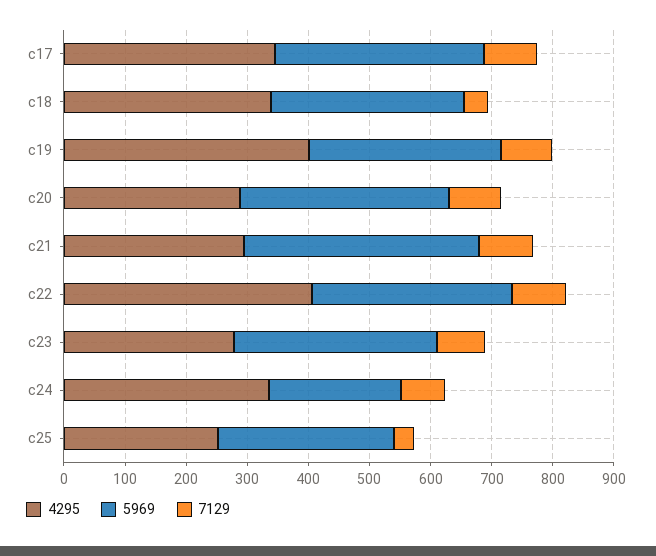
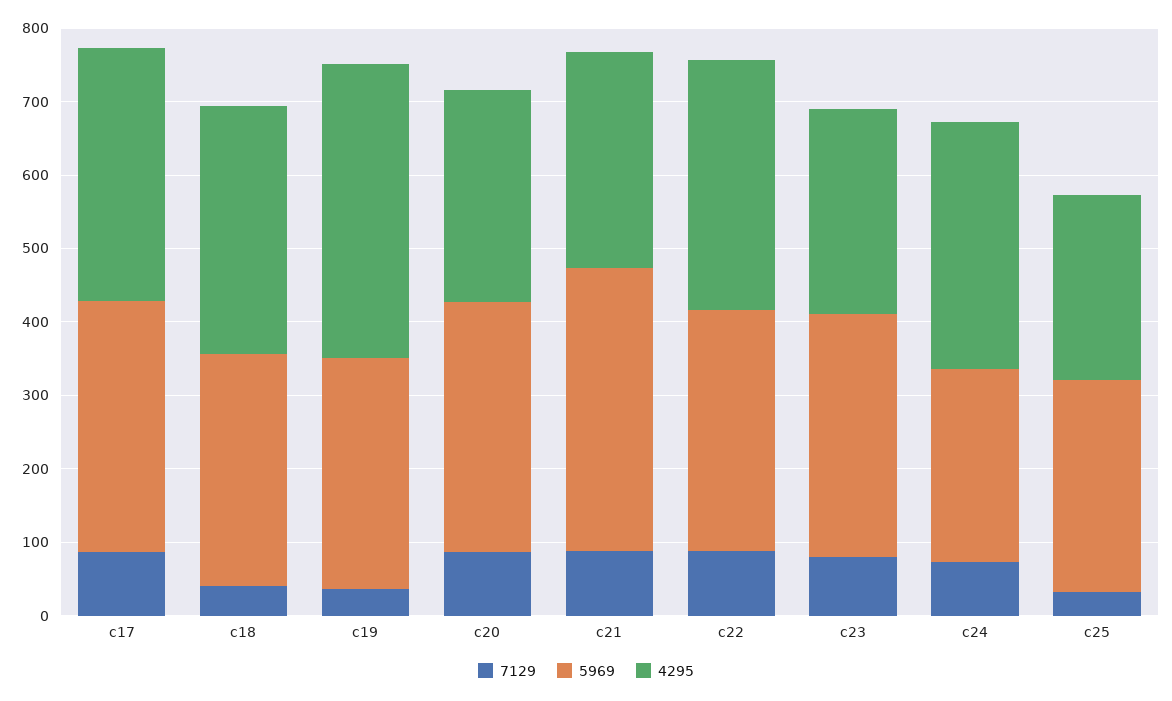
  {
    "4295": {
      "c17": 340,
      "c18": 340,
      "c19": 400,
      "c20": 280,
      "c21": 300,
-     "c22": 400,
+     "c22": 340,
      "c23": 280,
      "c24": 340,
      "c25": 260
    },
    "5969": {
      "c17": 340,
      "c18": 320,
      "c19": 320,
      "c20": 340,
      "c21": 380,
      "c22": 320,
      "c23": 340,
-     "c24": 220,
+     "c24": 260,
      "c25": 280
    },
    "7129": {
      "c17": 80,
      "c18": 40,
-     "c19": 80,
+     "c19": 40,
      "c20": 80,
      "c21": 80,
      "c22": 80,
      "c23": 80,
      "c24": 80,
      "c25": 40
    }
  }

